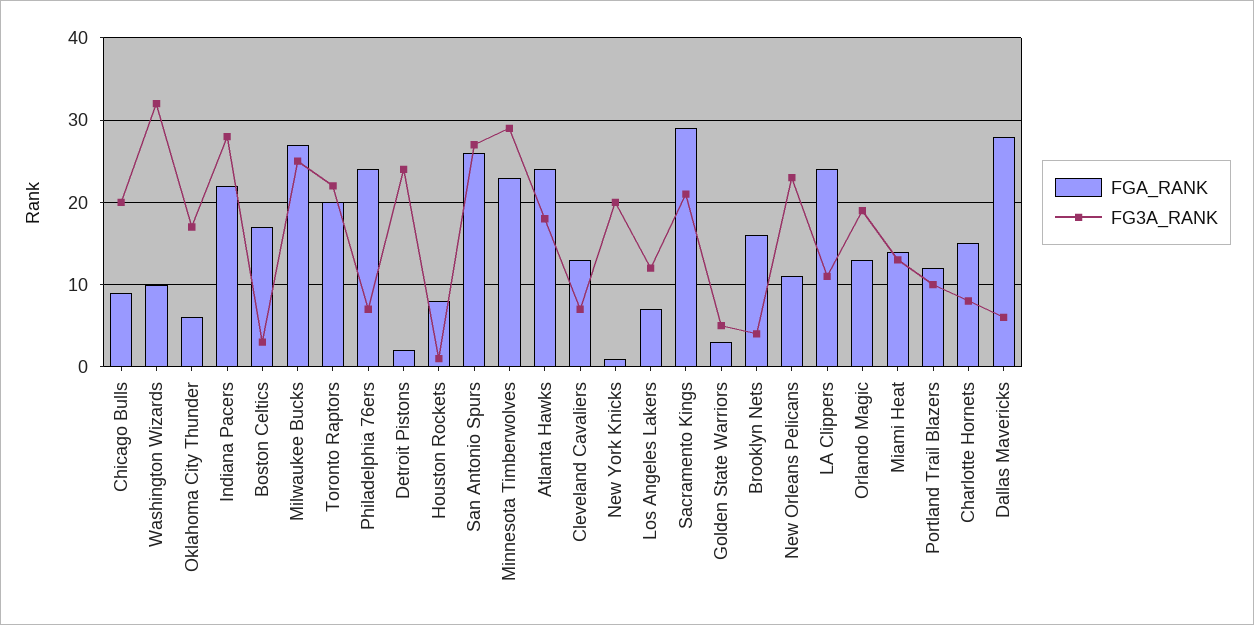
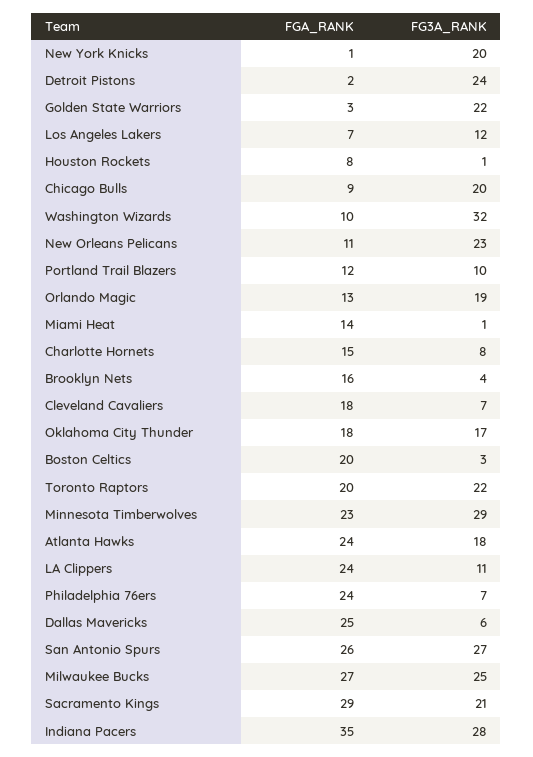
  {
    "FGA_RANK": {
      "Chicago Bulls": 9,
      "Washington Wizards": 10,
-     "Oklahoma City Thunder": 6,
+     "Oklahoma City Thunder": 18,
-     "Indiana Pacers": 22,
+     "Indiana Pacers": 35,
-     "Boston Celtics": 17,
+     "Boston Celtics": 20,
      "Milwaukee Bucks": 27,
      "Toronto Raptors": 20,
      "Philadelphia 76ers": 24,
      "Detroit Pistons": 2,
      "Houston Rockets": 8,
      "San Antonio Spurs": 26,
      "Minnesota Timberwolves": 23,
      "Atlanta Hawks": 24,
-     "Cleveland Cavaliers": 13,
+     "Cleveland Cavaliers": 18,
      "New York Knicks": 1,
      "Los Angeles Lakers": 7,
      "Sacramento Kings": 29,
      "Golden State Warriors": 3,
      "Brooklyn Nets": 16,
      "New Orleans Pelicans": 11,
      "LA Clippers": 24,
      "Orlando Magic": 13,
      "Miami Heat": 14,
      "Portland Trail Blazers": 12,
      "Charlotte Hornets": 15,
-     "Dallas Mavericks": 28
+     "Dallas Mavericks": 25
    },
    "FG3A_RANK": {
      "Chicago Bulls": 20,
      "Washington Wizards": 32,
      "Oklahoma City Thunder": 17,
      "Indiana Pacers": 28,
      "Boston Celtics": 3,
      "Milwaukee Bucks": 25,
      "Toronto Raptors": 22,
      "Philadelphia 76ers": 7,
      "Detroit Pistons": 24,
      "Houston Rockets": 1,
      "San Antonio Spurs": 27,
      "Minnesota Timberwolves": 29,
      "Atlanta Hawks": 18,
      "Cleveland Cavaliers": 7,
      "New York Knicks": 20,
      "Los Angeles Lakers": 12,
      "Sacramento Kings": 21,
-     "Golden State Warriors": 5,
+     "Golden State Warriors": 22,
      "Brooklyn Nets": 4,
      "New Orleans Pelicans": 23,
      "LA Clippers": 11,
      "Orlando Magic": 19,
-     "Miami Heat": 13,
+     "Miami Heat": 1,
      "Portland Trail Blazers": 10,
      "Charlotte Hornets": 8,
      "Dallas Mavericks": 6
    }
  }

